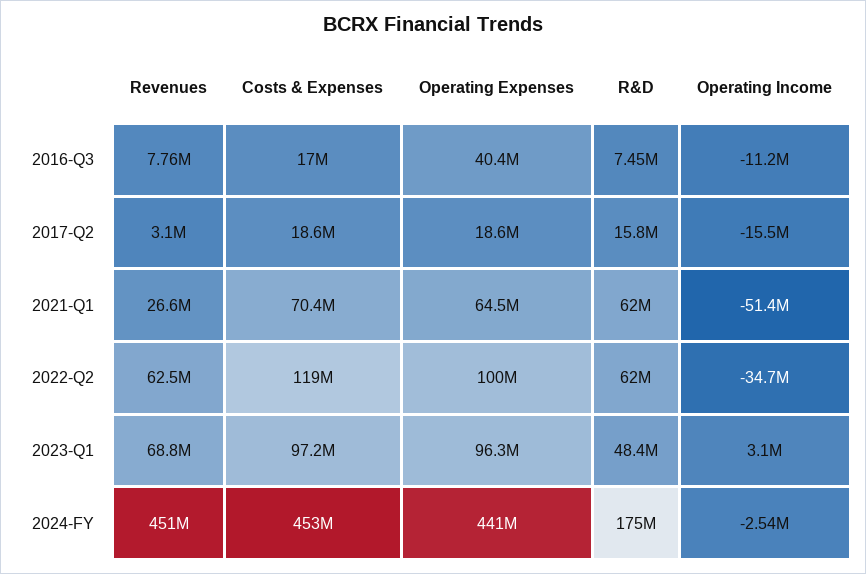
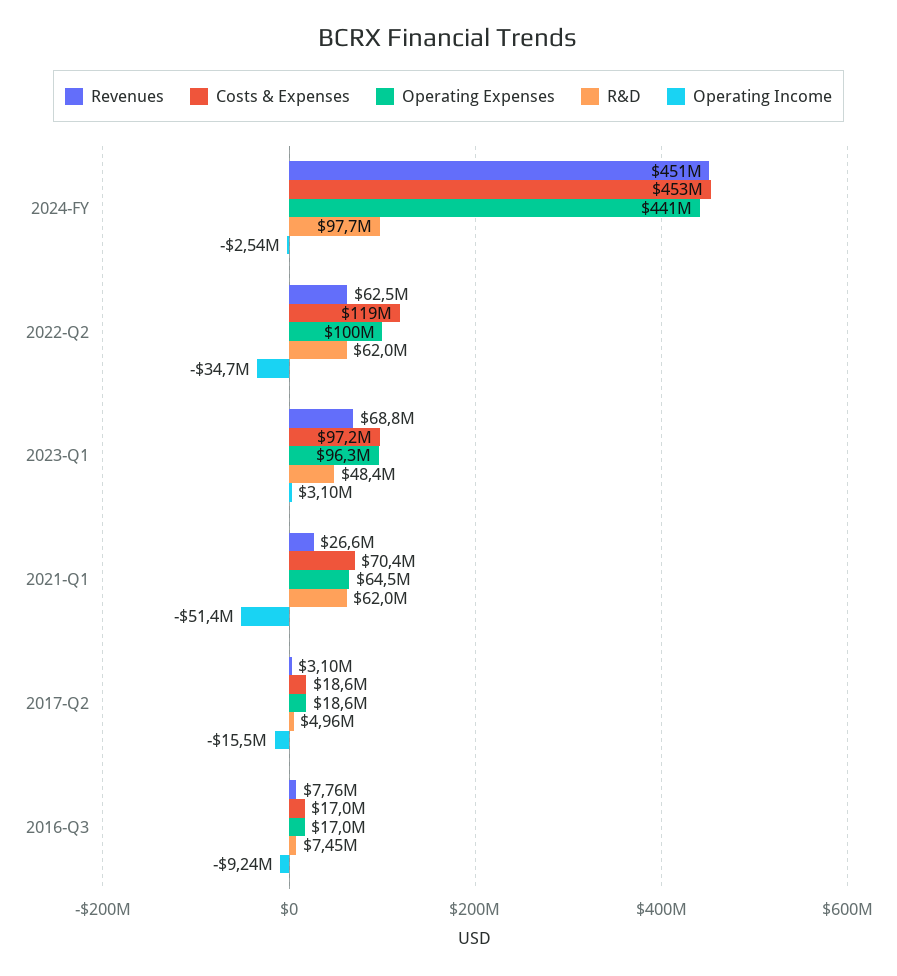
  {
    "Revenues": {
      "2016-Q3": 7760000,
      "2017-Q2": 3100000,
      "2021-Q1": 26600000,
      "2022-Q2": 62500000,
      "2023-Q1": 68800000,
      "2024-FY": 451000000
    },
    "Costs & Expenses": {
      "2016-Q3": 17000000,
      "2017-Q2": 18600000,
      "2021-Q1": 70400000,
      "2022-Q2": 119000000,
      "2023-Q1": 97200000,
      "2024-FY": 453000000
    },
    "Operating Expenses": {
-     "2016-Q3": 40400000,
+     "2016-Q3": 17000000,
      "2017-Q2": 18600000,
      "2021-Q1": 64500000,
      "2022-Q2": 100000000,
      "2023-Q1": 96300000,
      "2024-FY": 441000000
    },
    "R&D": {
      "2016-Q3": 7450000,
-     "2017-Q2": 15800000,
+     "2017-Q2": 4960000,
      "2021-Q1": 62000000,
      "2022-Q2": 62000000,
      "2023-Q1": 48400000,
-     "2024-FY": 175000000
+     "2024-FY": 97700000
    },
    "Operating Income": {
-     "2016-Q3": -11200000,
+     "2016-Q3": -9240000,
      "2017-Q2": -15500000,
      "2021-Q1": -51400000,
      "2022-Q2": -34700000,
      "2023-Q1": 3100000,
      "2024-FY": -2540000
    }
  }

